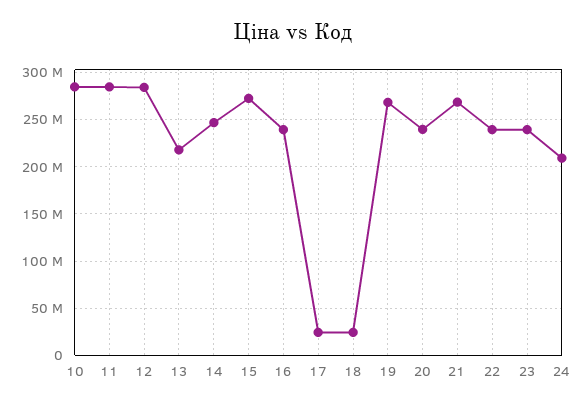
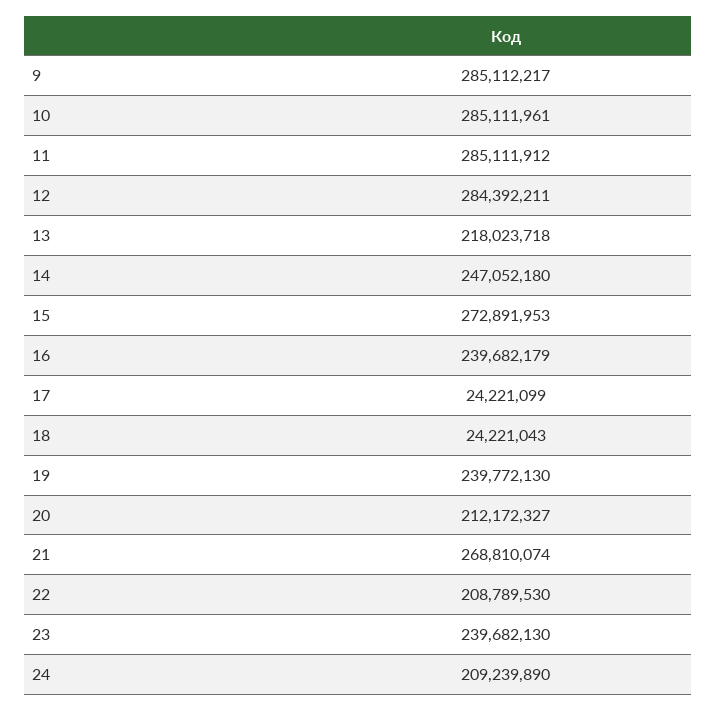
  {
    "10": 285111961,
    "11": 285111912,
    "12": 284392211,
    "13": 218023718,
    "14": 247052180,
    "15": 272891953,
    "16": 239682179,
    "17": 24221099,
    "18": 24221043,
-   "19": 270000000,
+   "19": 239772130,
-   "20": 240000000,
+   "20": 212172327,
    "21": 268810074,
-   "22": 240000000,
+   "22": 208789530,
    "23": 239682130,
-   "24": 209239890
+   "24": 209239890,
+   "9": 285112217
  }

